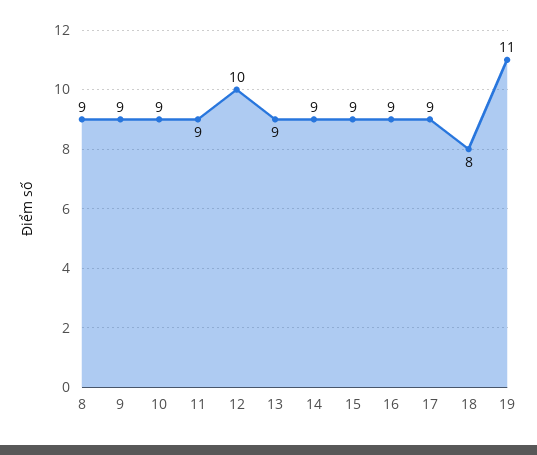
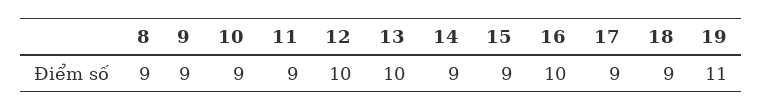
  {
    "8": 9,
    "9": 9,
    "10": 9,
    "11": 9,
    "12": 10,
-   "13": 9,
+   "13": 10,
    "14": 9,
    "15": 9,
-   "16": 9,
+   "16": 10,
    "17": 9,
-   "18": 8,
+   "18": 9,
    "19": 11
  }

